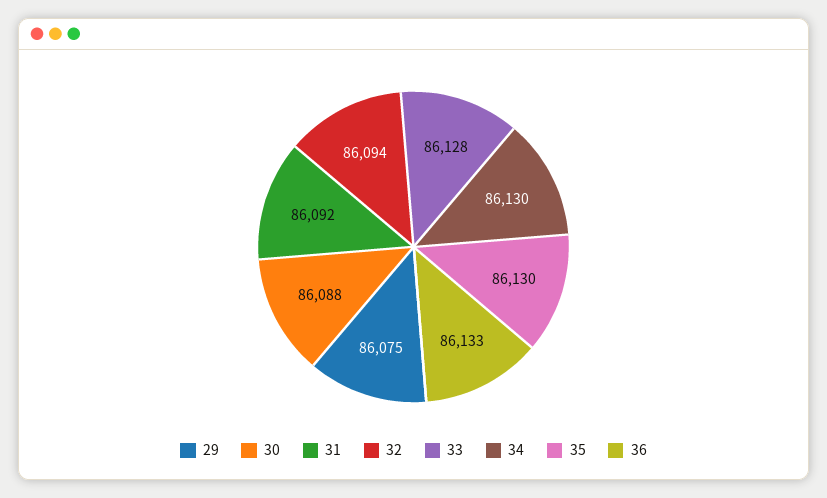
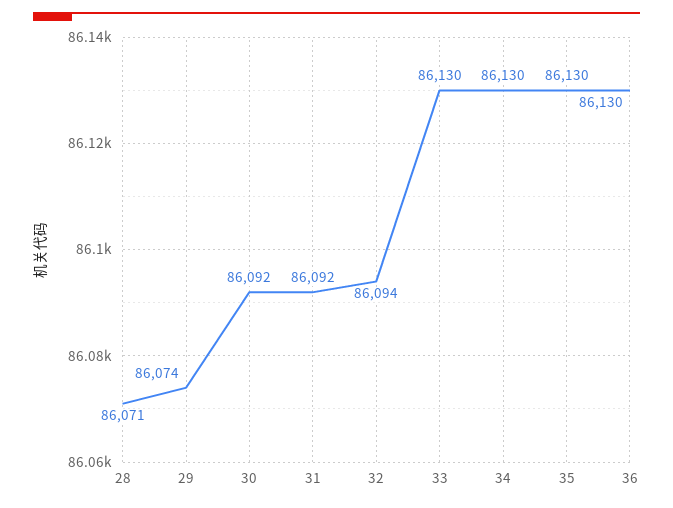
  {
-   "29": 86075,
+   "29": 86074,
-   "30": 86088,
+   "30": 86092,
    "31": 86092,
    "32": 86094,
-   "33": 86128,
+   "33": 86130,
    "34": 86130,
    "35": 86130,
-   "36": 86133
+   "36": 86130,
+   "28": 86071
  }

